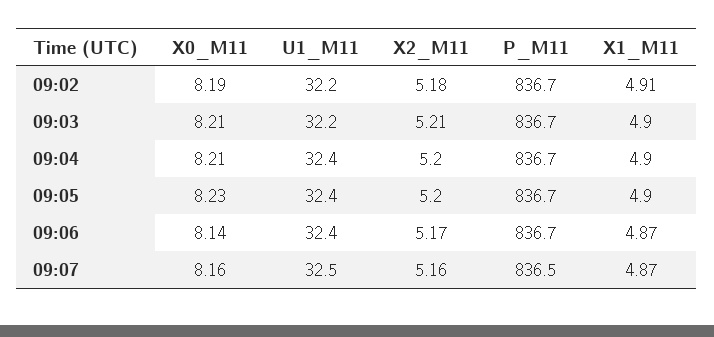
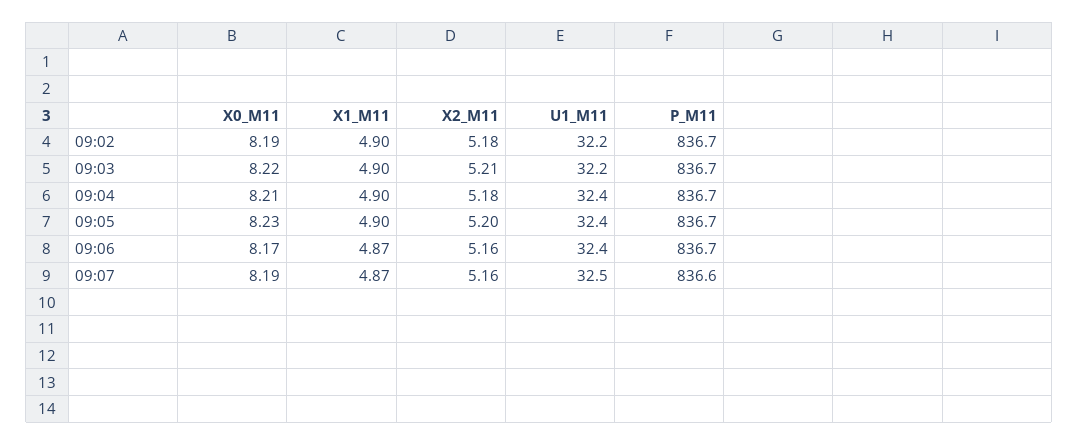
  {
    "X0_M11": {
      "09:02": 8.19,
-     "09:03": 8.21,
+     "09:03": 8.22,
      "09:04": 8.21,
      "09:05": 8.23,
-     "09:06": 8.14,
+     "09:06": 8.17,
-     "09:07": 8.16
+     "09:07": 8.19
    },
    "U1_M11": {
      "09:02": 32.2,
      "09:03": 32.2,
      "09:04": 32.4,
      "09:05": 32.4,
      "09:06": 32.4,
      "09:07": 32.5
    },
    "X2_M11": {
      "09:02": 5.18,
      "09:03": 5.21,
-     "09:04": 5.2,
+     "09:04": 5.18,
      "09:05": 5.2,
-     "09:06": 5.17,
+     "09:06": 5.16,
      "09:07": 5.16
    },
    "P_M11": {
      "09:02": 836.7,
      "09:03": 836.7,
      "09:04": 836.7,
      "09:05": 836.7,
      "09:06": 836.7,
-     "09:07": 836.5
+     "09:07": 836.6
    },
    "X1_M11": {
-     "09:02": 4.91,
+     "09:02": 4.9,
      "09:03": 4.9,
      "09:04": 4.9,
      "09:05": 4.9,
      "09:06": 4.87,
      "09:07": 4.87
    }
  }

